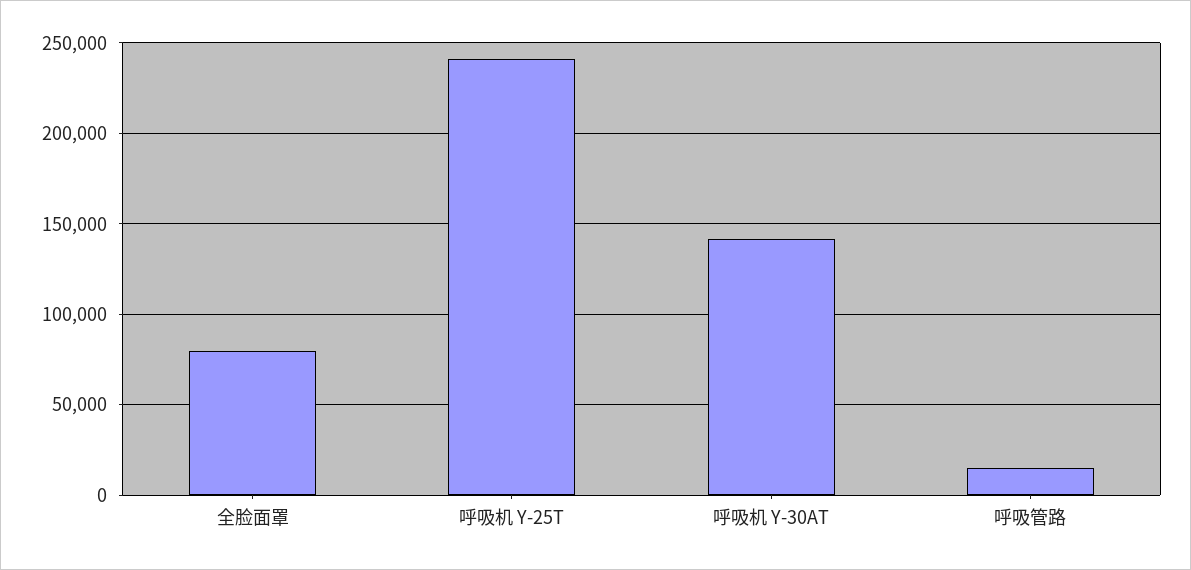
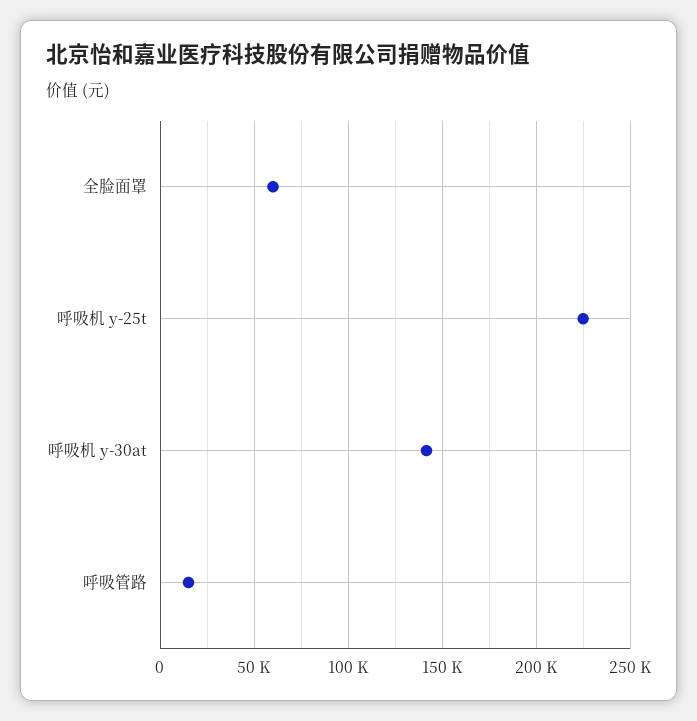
  {
-   "全脸面罩": 80000,
+   "全脸面罩": 60000,
-   "呼吸机 Y-25T": 240000,
+   "呼吸机 Y-25T": 225000,
    "呼吸机 Y-30AT": 140000,
    "呼吸管路": 15000
  }

